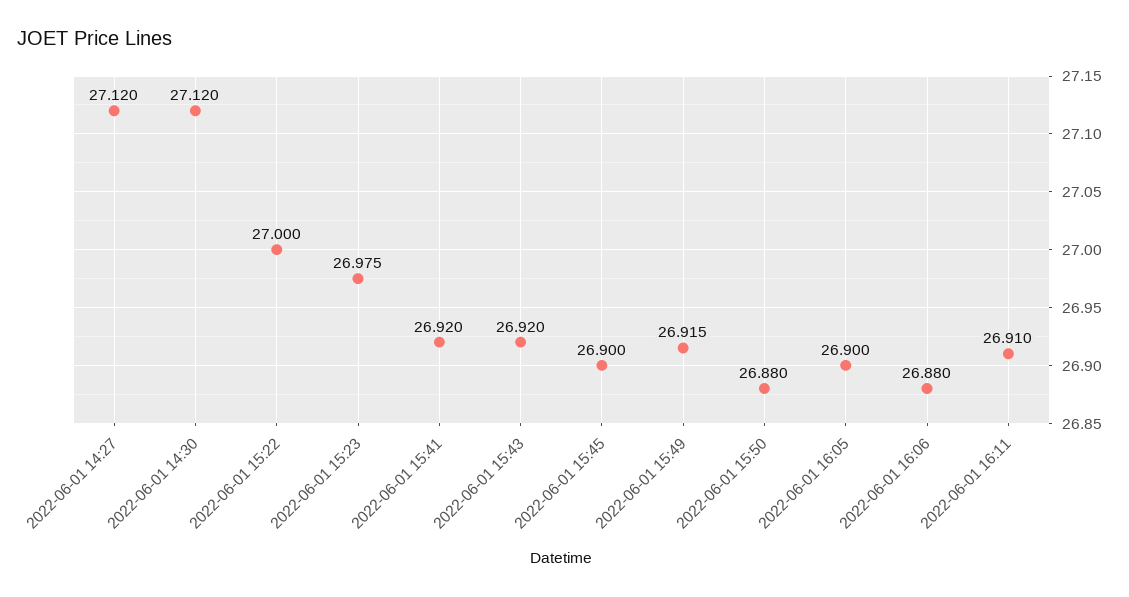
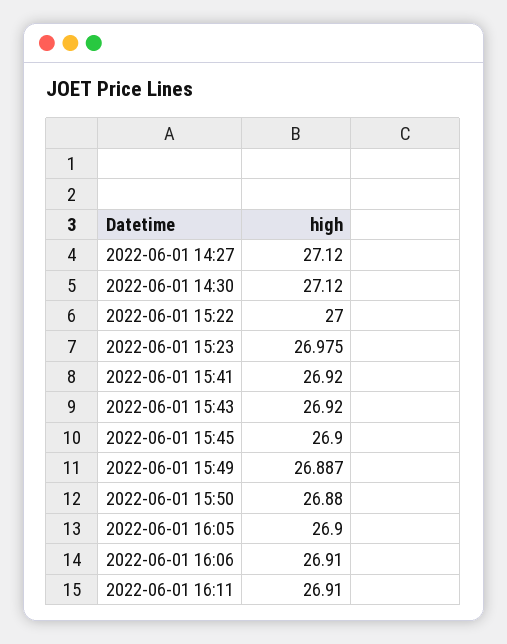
  {
    "2022-06-01 14:27": 27.12,
    "2022-06-01 14:30": 27.12,
    "2022-06-01 15:22": 27,
    "2022-06-01 15:23": 26.975,
    "2022-06-01 15:41": 26.92,
    "2022-06-01 15:43": 26.92,
    "2022-06-01 15:45": 26.9,
-   "2022-06-01 15:49": 26.915,
+   "2022-06-01 15:49": 26.887,
    "2022-06-01 15:50": 26.88,
    "2022-06-01 16:05": 26.9,
-   "2022-06-01 16:06": 26.88,
+   "2022-06-01 16:06": 26.91,
    "2022-06-01 16:11": 26.91
  }

